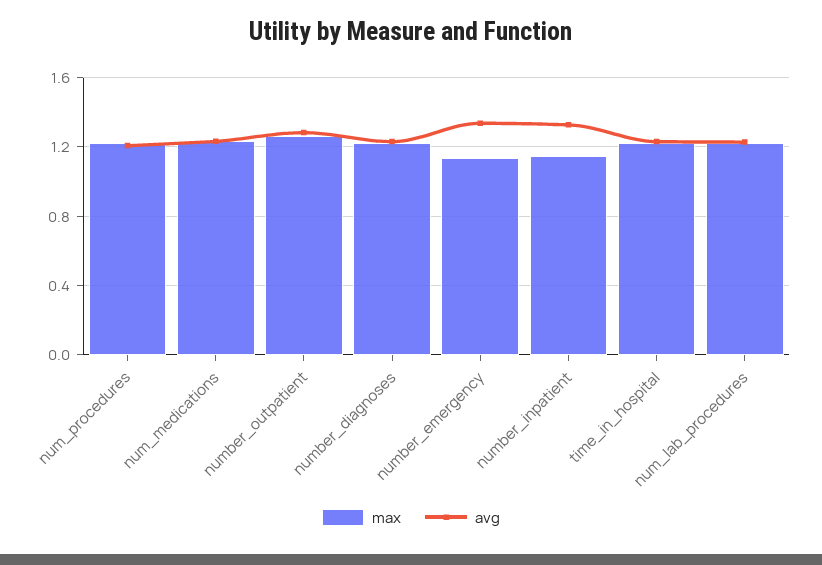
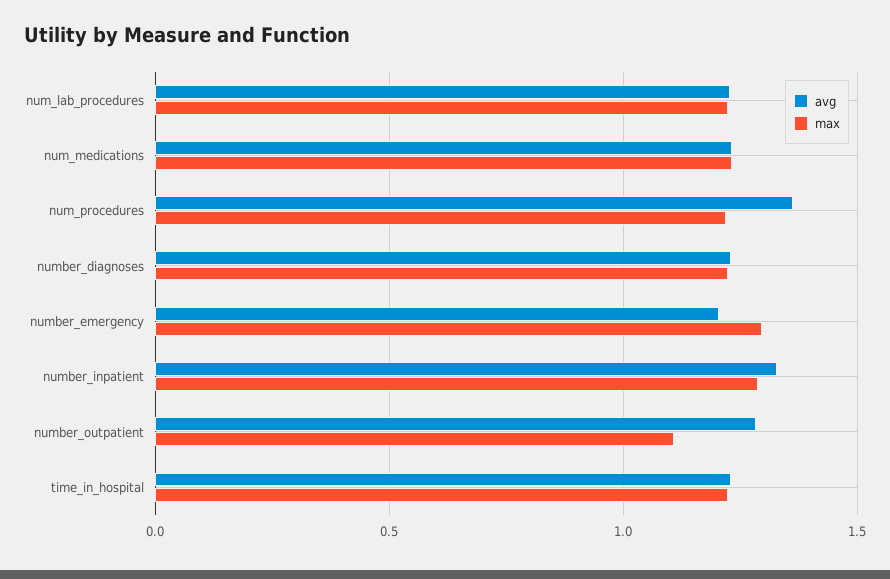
  {
    "max": {
      "num_procedures": 1.2,
      "num_medications": 1.25,
-     "number_outpatient": 1.25,
+     "number_outpatient": 1.1,
      "number_diagnoses": 1.2,
-     "number_emergency": 1.15,
+     "number_emergency": 1.3,
-     "number_inpatient": 1.15,
+     "number_inpatient": 1.3,
      "time_in_hospital": 1.2,
      "num_lab_procedures": 1.2
    },
    "avg": {
-     "num_procedures": 1.2,
+     "num_procedures": 1.35,
      "num_medications": 1.25,
      "number_outpatient": 1.3,
      "number_diagnoses": 1.25,
-     "number_emergency": 1.35,
+     "number_emergency": 1.2,
      "number_inpatient": 1.35,
      "time_in_hospital": 1.25,
      "num_lab_procedures": 1.25
    }
  }

